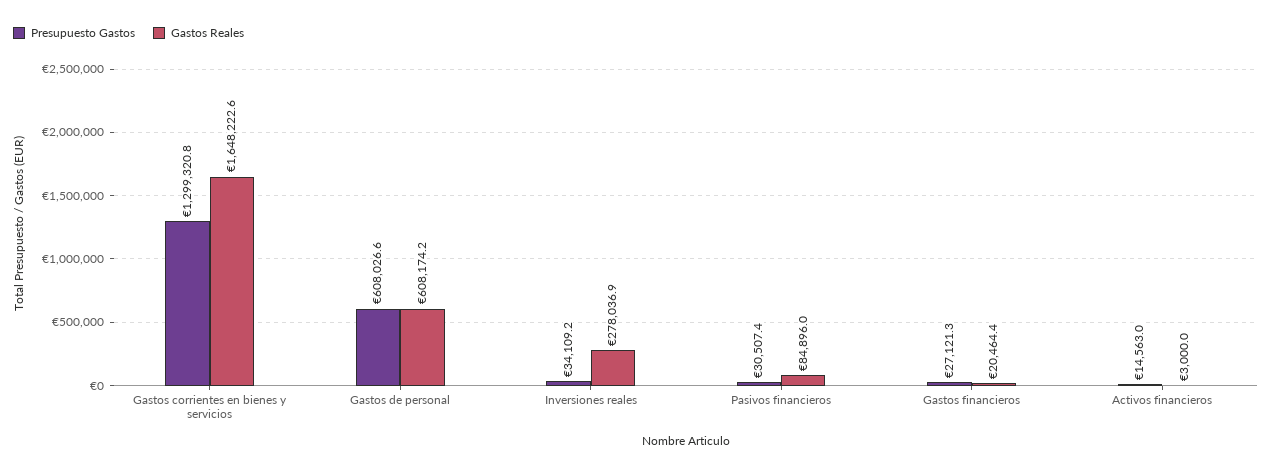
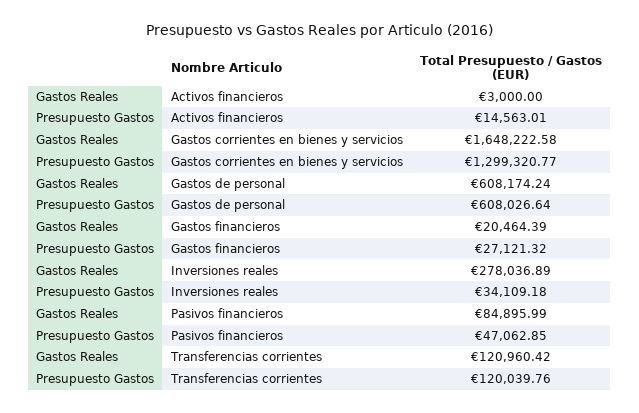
  {
    "Presupuesto Gastos": {
      "Gastos corrientes en bienes y servicios": 1299320.77,
      "Gastos de personal": 608026.64,
      "Inversiones reales": 34109.18,
-     "Pasivos financieros": 30507.4,
+     "Pasivos financieros": 47062.85,
      "Gastos financieros": 27121.32,
-     "Activos financieros": 14563.01
+     "Activos financieros": 14563.01,
+     "Transferencias corrientes": 120039.76
    },
    "Gastos Reales": {
      "Gastos corrientes en bienes y servicios": 1648222.58,
      "Gastos de personal": 608174.24,
      "Inversiones reales": 278036.89,
      "Pasivos financieros": 84895.99,
      "Gastos financieros": 20464.39,
-     "Activos financieros": 3000
+     "Activos financieros": 3000,
+     "Transferencias corrientes": 120960.42
    }
  }

